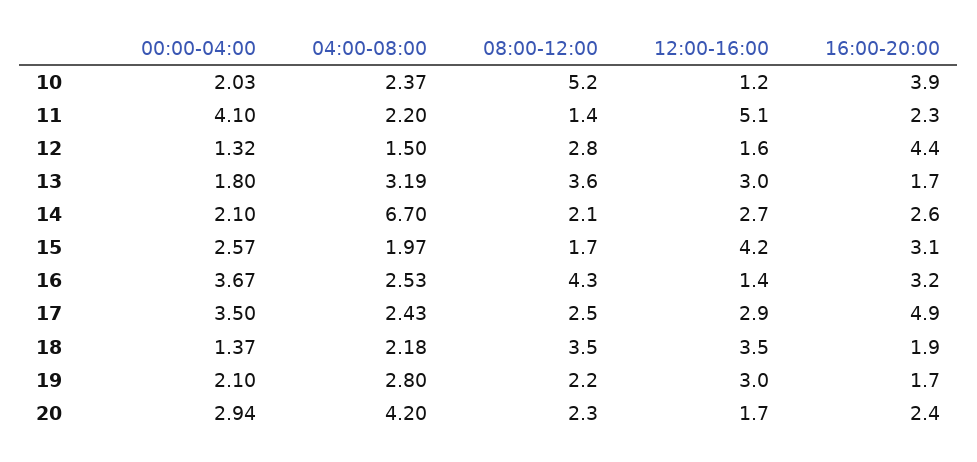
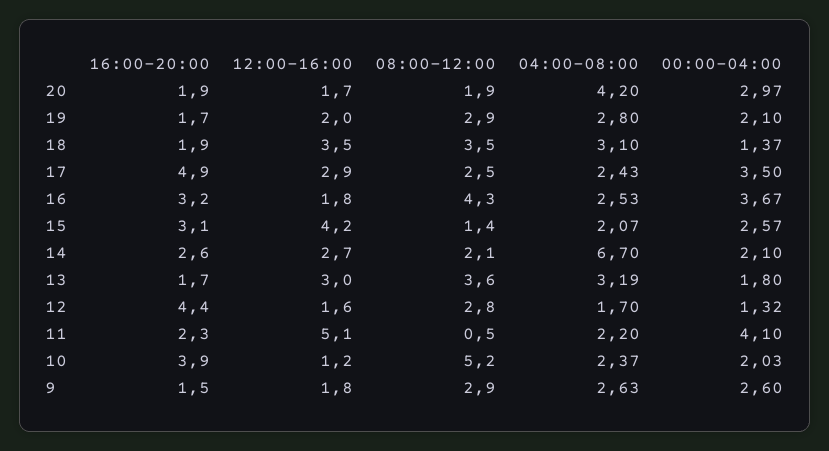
  {
    "00:00-04:00": {
      "10": 2.03,
      "11": 4.1,
      "12": 1.32,
      "13": 1.8,
      "14": 2.1,
      "15": 2.57,
      "16": 3.67,
      "17": 3.5,
      "18": 1.37,
      "19": 2.1,
-     "20": 2.94
+     "20": 2.97,
+     "9": 2.6
    },
    "04:00-08:00": {
      "10": 2.37,
      "11": 2.2,
-     "12": 1.5,
+     "12": 1.7,
      "13": 3.19,
      "14": 6.7,
-     "15": 1.97,
+     "15": 2.07,
      "16": 2.53,
      "17": 2.43,
-     "18": 2.18,
+     "18": 3.1,
      "19": 2.8,
-     "20": 4.2
+     "20": 4.2,
+     "9": 2.63
    },
    "08:00-12:00": {
      "10": 5.2,
-     "11": 1.4,
+     "11": 0.5,
      "12": 2.8,
      "13": 3.6,
      "14": 2.1,
-     "15": 1.7,
+     "15": 1.4,
      "16": 4.3,
      "17": 2.5,
      "18": 3.5,
-     "19": 2.2,
+     "19": 2.9,
-     "20": 2.3
+     "20": 1.9,
+     "9": 2.9
    },
    "12:00-16:00": {
      "10": 1.2,
      "11": 5.1,
      "12": 1.6,
      "13": 3,
      "14": 2.7,
      "15": 4.2,
-     "16": 1.4,
+     "16": 1.8,
      "17": 2.9,
      "18": 3.5,
-     "19": 3,
+     "19": 2,
-     "20": 1.7
+     "20": 1.7,
+     "9": 1.8
    },
    "16:00-20:00": {
      "10": 3.9,
      "11": 2.3,
      "12": 4.4,
      "13": 1.7,
      "14": 2.6,
      "15": 3.1,
      "16": 3.2,
      "17": 4.9,
      "18": 1.9,
      "19": 1.7,
-     "20": 2.4
+     "20": 1.9,
+     "9": 1.5
    }
  }

